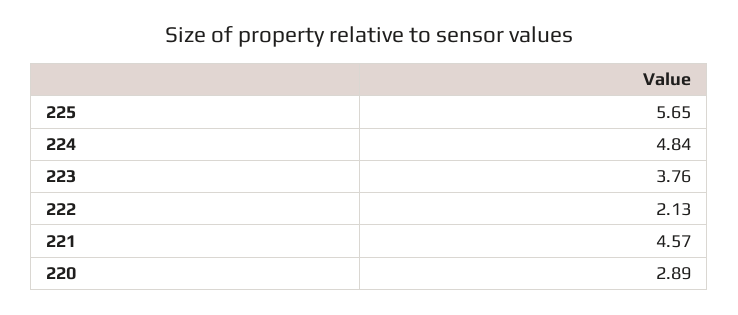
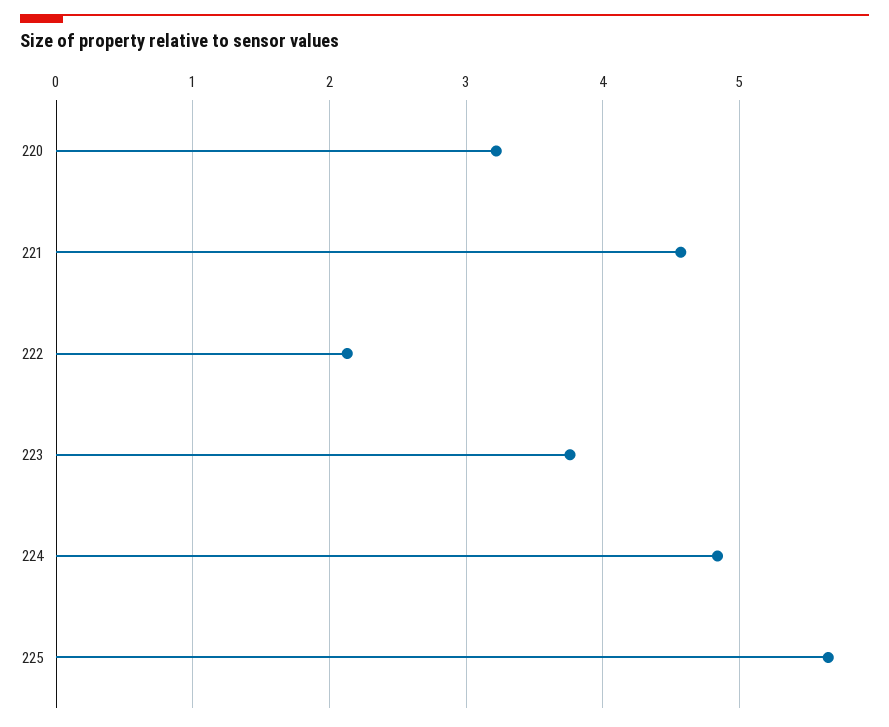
  {
    "225": 5.65,
    "224": 4.84,
    "223": 3.76,
    "222": 2.13,
    "221": 4.57,
-   "220": 2.89
+   "220": 3.2
  }

